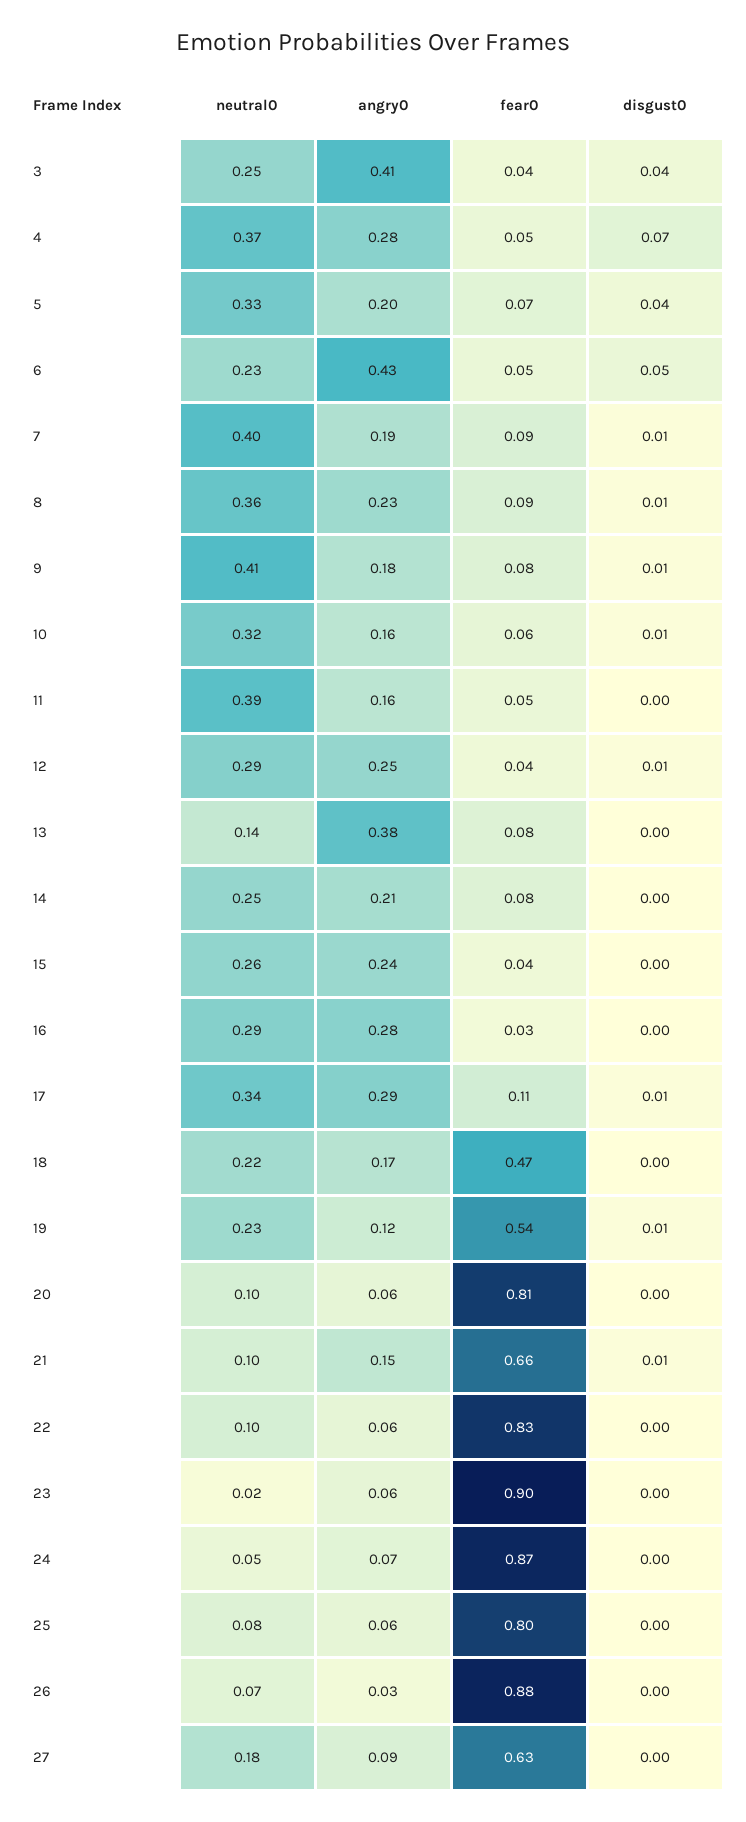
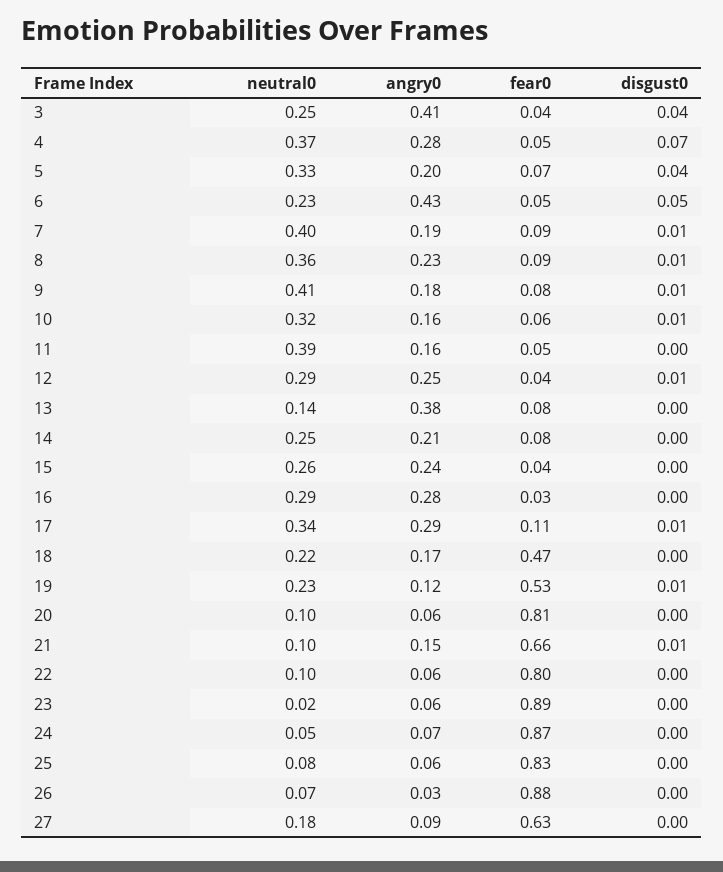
  {
    "neutral0": {
      "3": 0.25,
      "4": 0.37,
      "5": 0.33,
      "6": 0.23,
      "7": 0.4,
      "8": 0.36,
      "9": 0.41,
      "10": 0.32,
      "11": 0.39,
      "12": 0.29,
      "13": 0.14,
      "14": 0.25,
      "15": 0.26,
      "16": 0.29,
      "17": 0.34,
      "18": 0.22,
      "19": 0.23,
      "20": 0.1,
      "21": 0.1,
      "22": 0.1,
      "23": 0.02,
      "24": 0.05,
      "25": 0.08,
      "26": 0.07,
      "27": 0.18
    },
    "angry0": {
      "3": 0.41,
      "4": 0.28,
      "5": 0.2,
      "6": 0.43,
      "7": 0.19,
      "8": 0.23,
      "9": 0.18,
      "10": 0.16,
      "11": 0.16,
      "12": 0.25,
      "13": 0.38,
      "14": 0.21,
      "15": 0.24,
      "16": 0.28,
      "17": 0.29,
      "18": 0.17,
      "19": 0.12,
      "20": 0.06,
      "21": 0.15,
      "22": 0.06,
      "23": 0.06,
      "24": 0.07,
      "25": 0.06,
      "26": 0.03,
      "27": 0.09
    },
    "fear0": {
      "3": 0.04,
      "4": 0.05,
      "5": 0.07,
      "6": 0.05,
      "7": 0.09,
      "8": 0.09,
      "9": 0.08,
      "10": 0.06,
      "11": 0.05,
      "12": 0.04,
      "13": 0.08,
      "14": 0.08,
      "15": 0.04,
      "16": 0.03,
      "17": 0.11,
      "18": 0.47,
-     "19": 0.54,
+     "19": 0.53,
      "20": 0.81,
      "21": 0.66,
-     "22": 0.83,
+     "22": 0.8,
-     "23": 0.9,
+     "23": 0.89,
      "24": 0.87,
-     "25": 0.8,
+     "25": 0.83,
      "26": 0.88,
      "27": 0.63
    },
    "disgust0": {
      "3": 0.04,
      "4": 0.07,
      "5": 0.04,
      "6": 0.05,
      "7": 0.01,
      "8": 0.01,
      "9": 0.01,
      "10": 0.01,
      "11": 0,
      "12": 0.01,
      "13": 0,
      "14": 0,
      "15": 0,
      "16": 0,
      "17": 0.01,
      "18": 0,
      "19": 0.01,
      "20": 0,
      "21": 0.01,
      "22": 0,
      "23": 0,
      "24": 0,
      "25": 0,
      "26": 0,
      "27": 0
    }
  }

